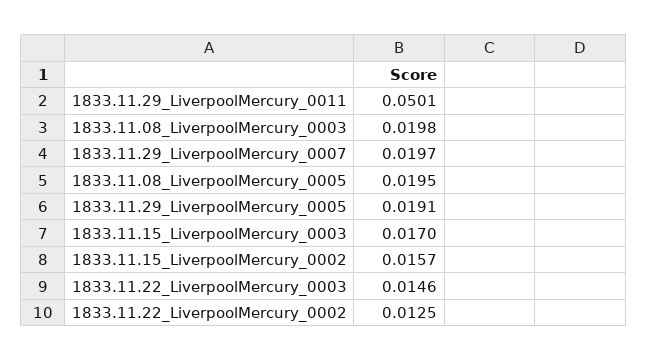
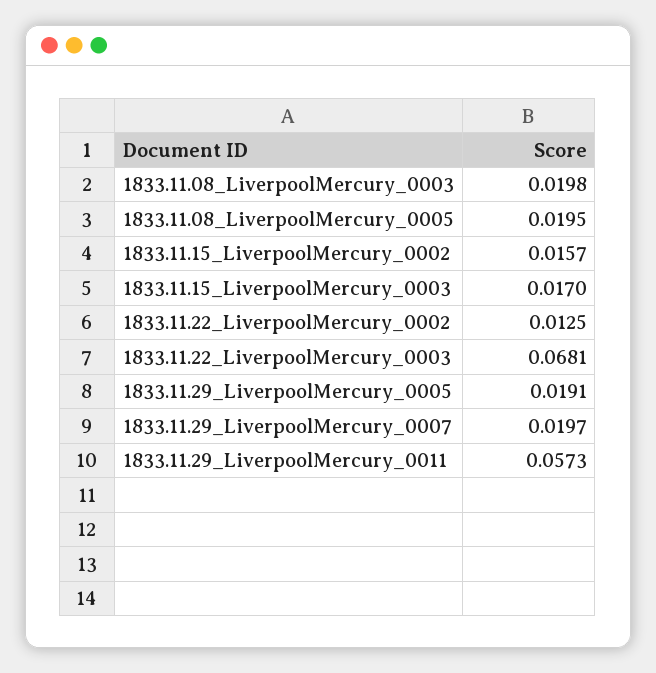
  {
-   "1833.11.29_LiverpoolMercury_0011": 0.0501,
+   "1833.11.29_LiverpoolMercury_0011": 0.0573,
    "1833.11.08_LiverpoolMercury_0003": 0.0198,
    "1833.11.29_LiverpoolMercury_0007": 0.0197,
    "1833.11.08_LiverpoolMercury_0005": 0.0195,
    "1833.11.29_LiverpoolMercury_0005": 0.0191,
    "1833.11.15_LiverpoolMercury_0003": 0.017,
    "1833.11.15_LiverpoolMercury_0002": 0.0157,
-   "1833.11.22_LiverpoolMercury_0003": 0.0146,
+   "1833.11.22_LiverpoolMercury_0003": 0.0681,
    "1833.11.22_LiverpoolMercury_0002": 0.0125
  }

